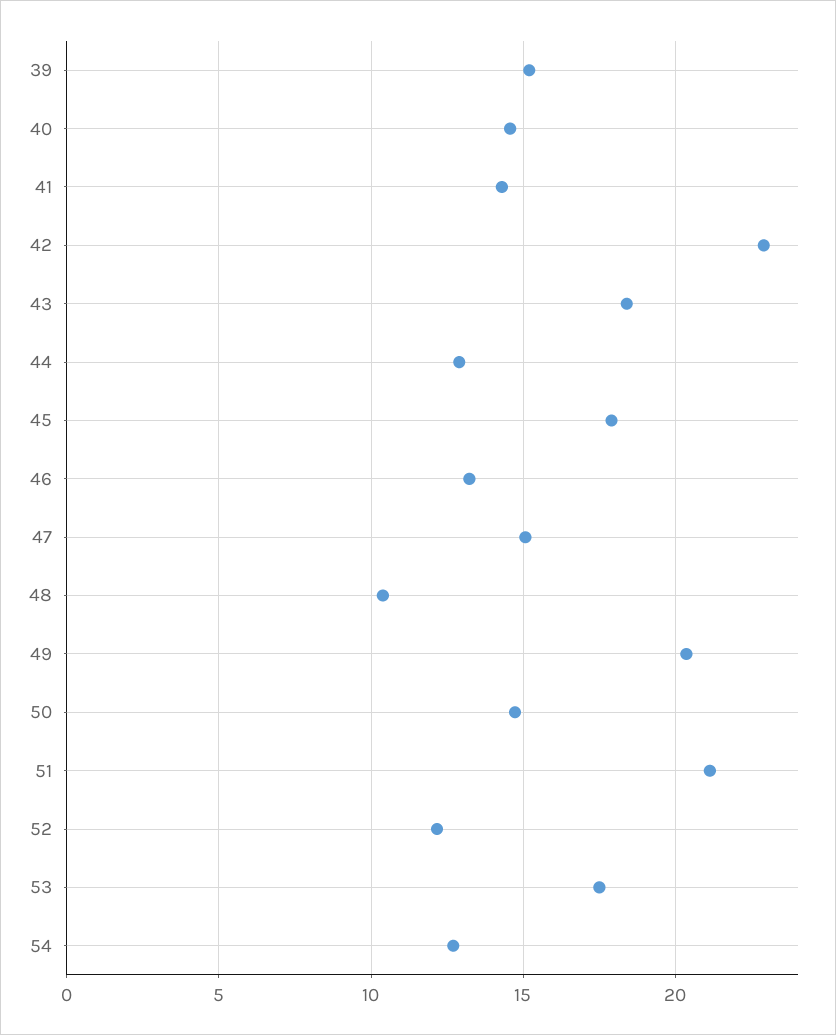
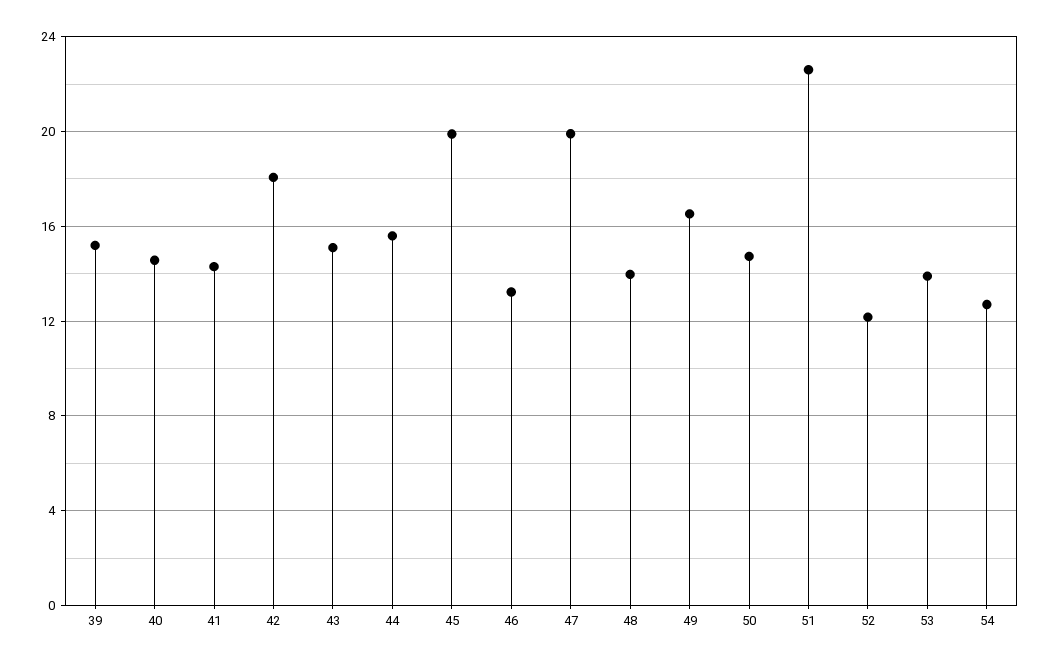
  {
    "39": 15,
    "40": 14.5,
    "41": 14.5,
-   "42": 23,
+   "42": 18,
-   "43": 18.5,
+   "43": 15,
-   "44": 13,
+   "44": 15.5,
-   "45": 18,
+   "45": 20,
    "46": 13,
-   "47": 15,
+   "47": 20,
-   "48": 10.5,
+   "48": 14,
-   "49": 20.5,
+   "49": 16.5,
    "50": 14.5,
-   "51": 21,
+   "51": 22.5,
    "52": 12,
-   "53": 17.5,
+   "53": 14,
    "54": 12.5
  }

